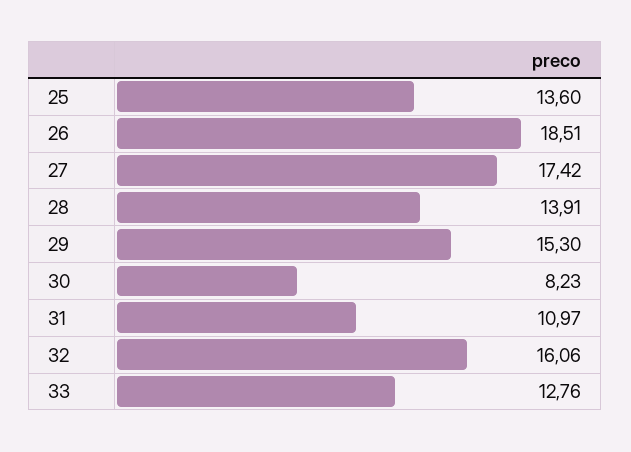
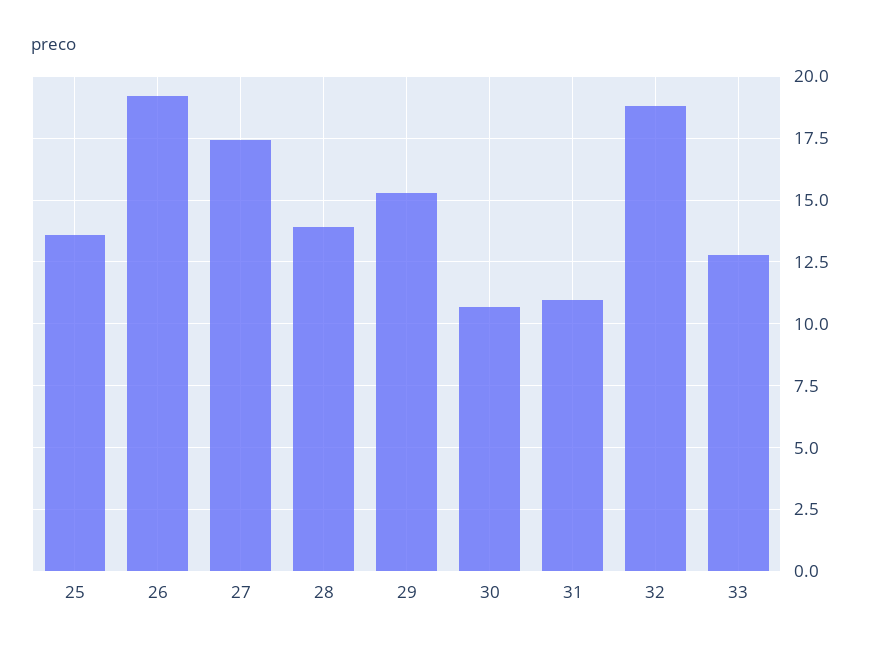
  {
    "25": 13.6,
-   "26": 18.51,
+   "26": 19.25,
    "27": 17.42,
    "28": 13.91,
    "29": 15.3,
-   "30": 8.23,
+   "30": 10.75,
    "31": 10.97,
-   "32": 16.06,
+   "32": 18.75,
    "33": 12.76
  }

